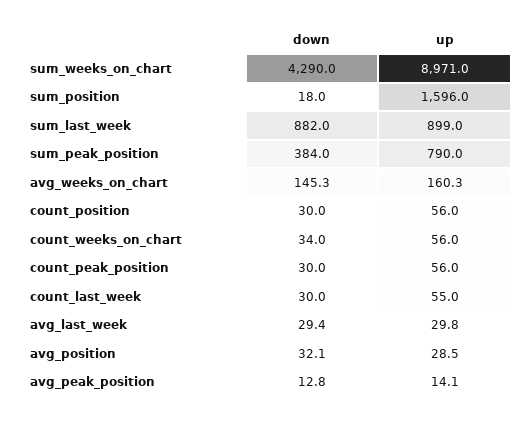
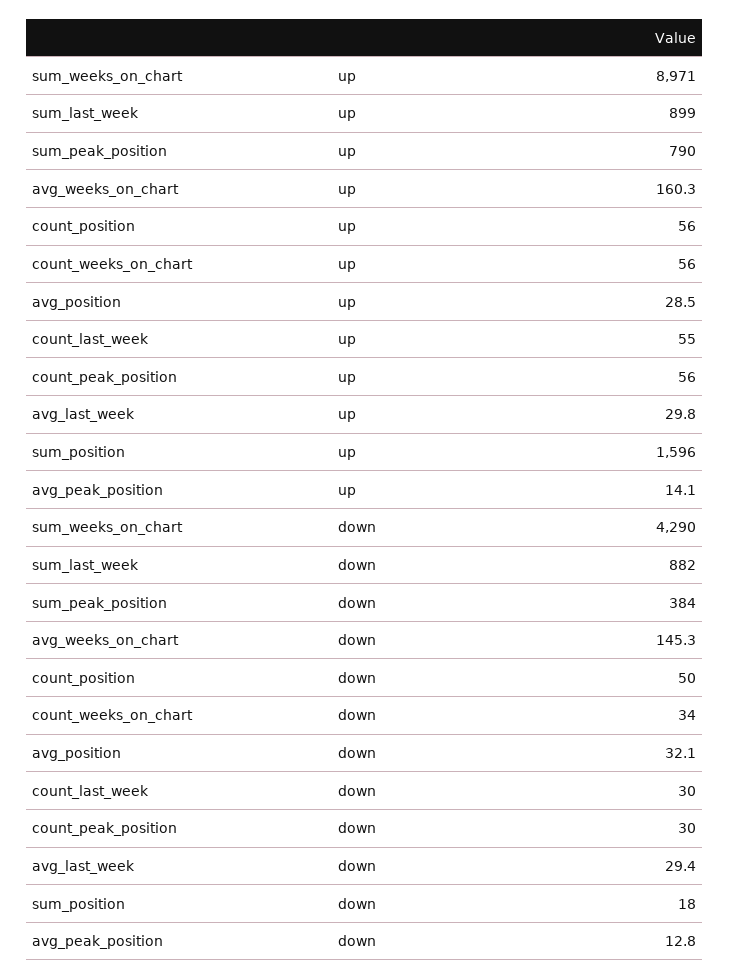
  {
    "down": {
      "sum_weeks_on_chart": 4290,
      "sum_position": 18,
      "sum_last_week": 882,
      "sum_peak_position": 384,
      "avg_weeks_on_chart": 145.3,
-     "count_position": 30,
+     "count_position": 50,
      "count_weeks_on_chart": 34,
      "count_peak_position": 30,
      "count_last_week": 30,
      "avg_last_week": 29.4,
      "avg_position": 32.1,
      "avg_peak_position": 12.8
    },
    "up": {
      "sum_weeks_on_chart": 8971,
      "sum_position": 1596,
      "sum_last_week": 899,
      "sum_peak_position": 790,
      "avg_weeks_on_chart": 160.3,
      "count_position": 56,
      "count_weeks_on_chart": 56,
      "count_peak_position": 56,
      "count_last_week": 55,
      "avg_last_week": 29.8,
      "avg_position": 28.5,
      "avg_peak_position": 14.1
    }
  }

